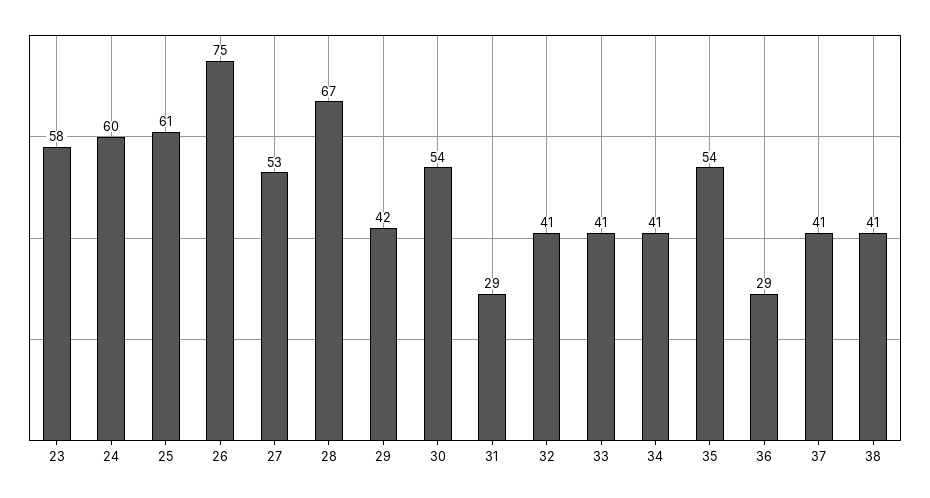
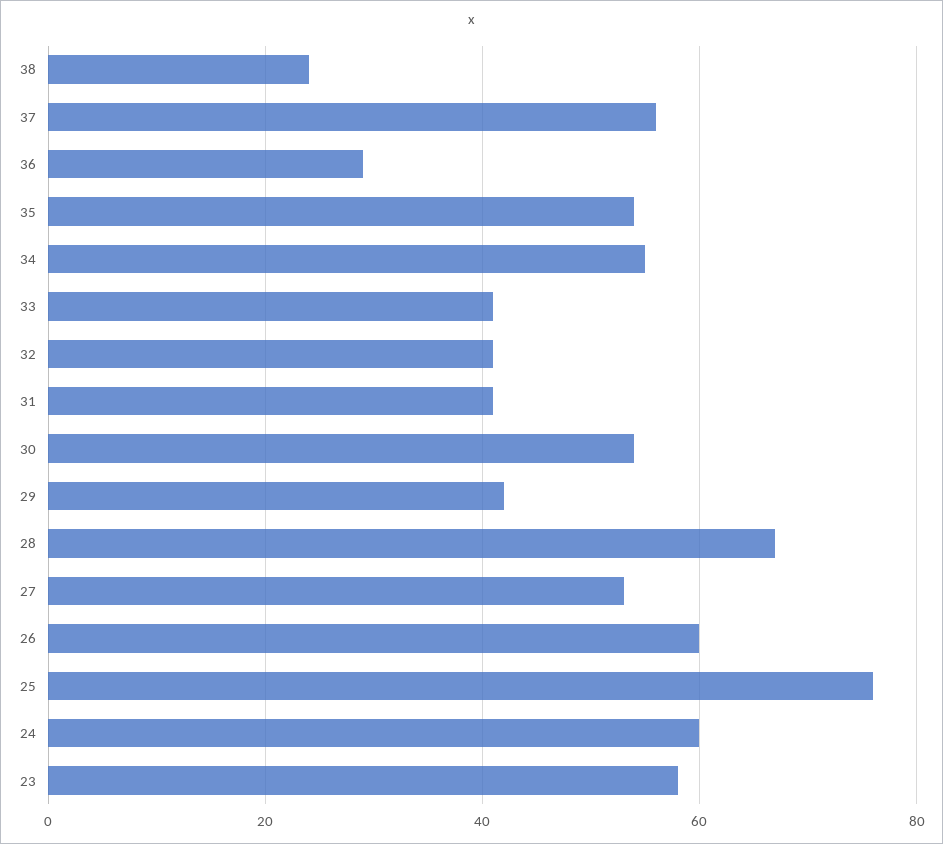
  {
    "23": 58,
    "24": 60,
-   "25": 61,
+   "25": 75,
-   "26": 75,
+   "26": 60,
    "27": 53,
    "28": 67,
    "29": 42,
    "30": 54,
-   "31": 29,
+   "31": 40,
    "32": 41,
    "33": 41,
-   "34": 41,
+   "34": 55,
    "35": 54,
    "36": 29,
-   "37": 41,
+   "37": 55,
-   "38": 41
+   "38": 25
  }

